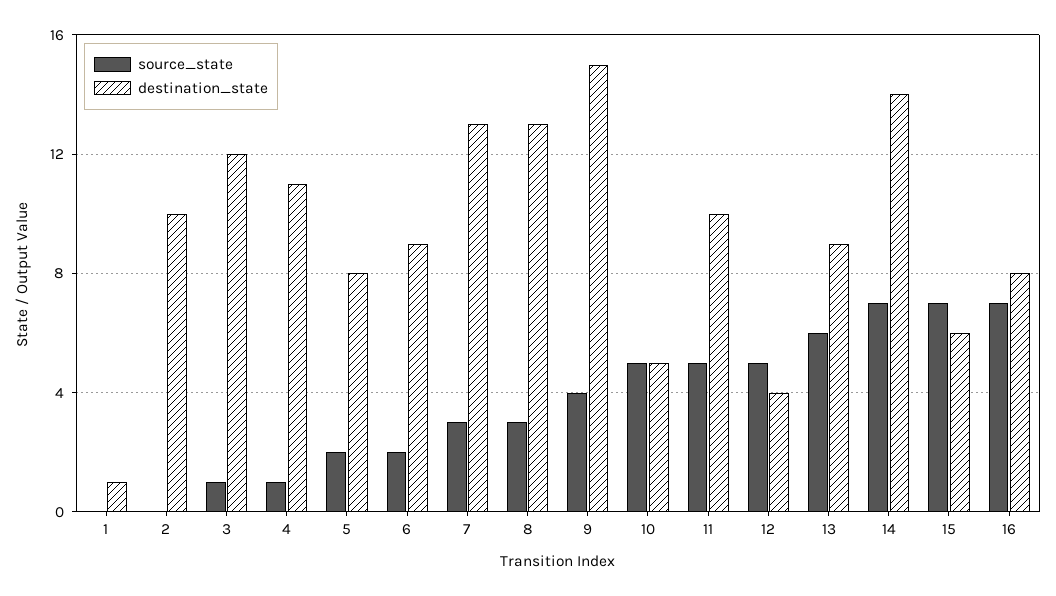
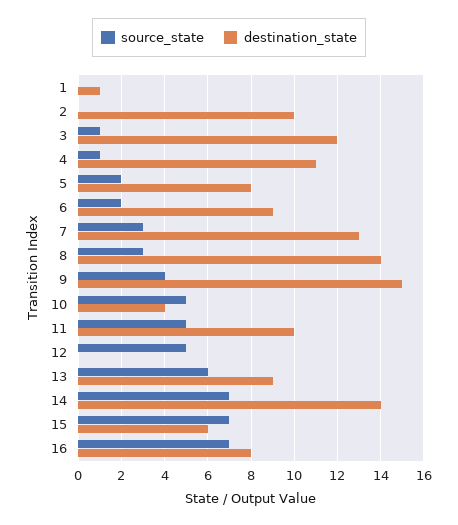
  {
    "source_state": {
      "1": 0,
      "2": 0,
      "3": 1,
      "4": 1,
      "5": 2,
      "6": 2,
      "7": 3,
      "8": 3,
      "9": 4,
      "10": 5,
      "11": 5,
      "12": 5,
      "13": 6,
      "14": 7,
      "15": 7,
      "16": 7
    },
    "destination_state": {
      "1": 1,
      "2": 10,
      "3": 12,
      "4": 11,
      "5": 8,
      "6": 9,
      "7": 13,
-     "8": 13,
+     "8": 14,
      "9": 15,
-     "10": 5,
+     "10": 4,
      "11": 10,
-     "12": 4,
+     "12": 0,
      "13": 9,
      "14": 14,
      "15": 6,
      "16": 8
    }
  }

